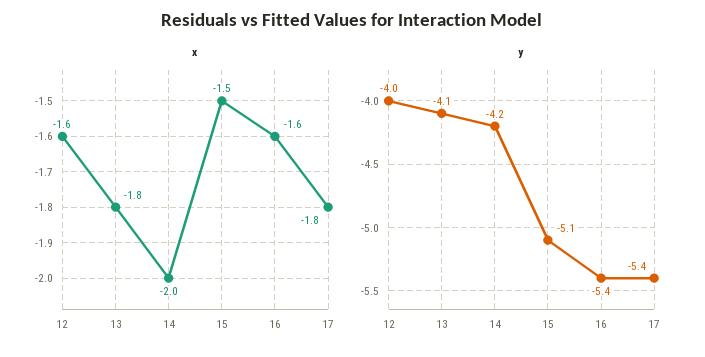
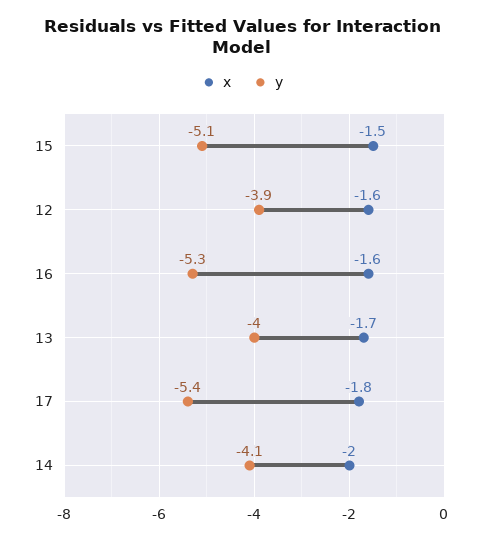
  {
    "x": {
      "12": -1.6,
-     "13": -1.8,
+     "13": -1.7,
      "14": -2,
      "15": -1.5,
      "16": -1.6,
      "17": -1.8
    },
    "y": {
-     "12": -4,
+     "12": -3.9,
-     "13": -4.1,
+     "13": -4,
-     "14": -4.2,
+     "14": -4.1,
      "15": -5.1,
-     "16": -5.4,
+     "16": -5.3,
      "17": -5.4
    }
  }

